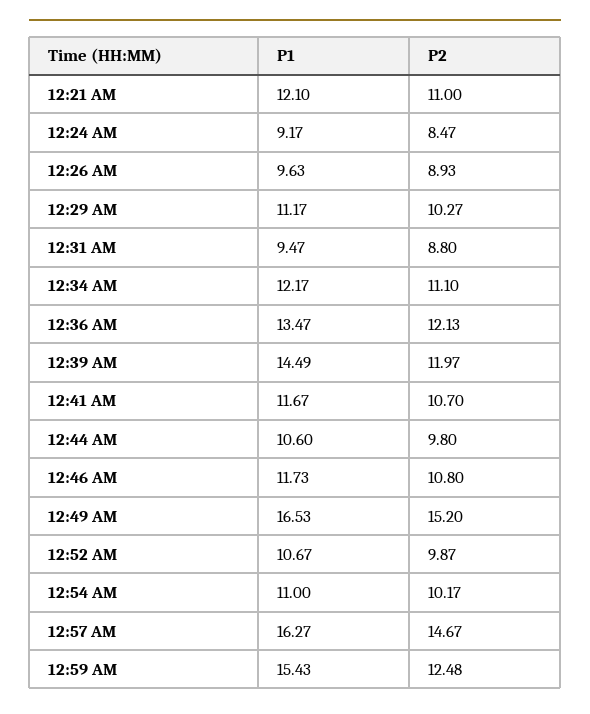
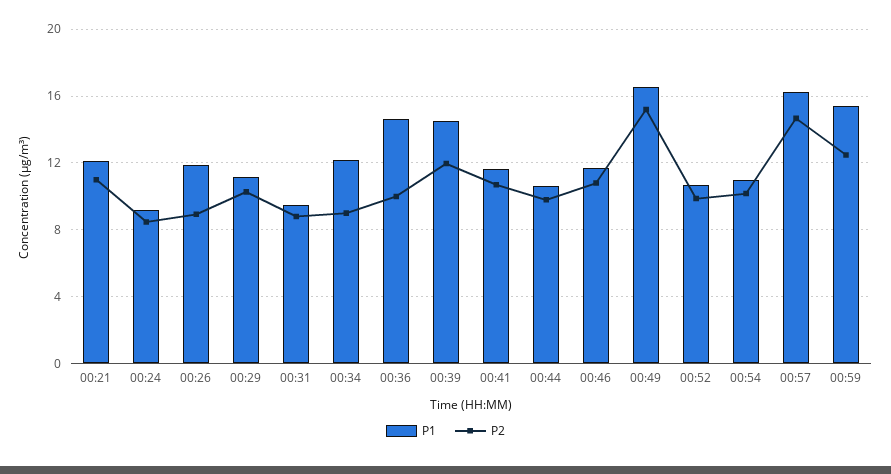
  {
    "P1": {
      "12:21 AM": 12.1,
      "12:24 AM": 9.17,
-     "12:26 AM": 9.63,
+     "12:26 AM": 12,
      "12:29 AM": 11.17,
      "12:31 AM": 9.47,
      "12:34 AM": 12.17,
-     "12:36 AM": 13.47,
+     "12:36 AM": 14.5,
      "12:39 AM": 14.49,
      "12:41 AM": 11.67,
      "12:44 AM": 10.6,
      "12:46 AM": 11.73,
      "12:49 AM": 16.53,
      "12:52 AM": 10.67,
      "12:54 AM": 11,
      "12:57 AM": 16.27,
      "12:59 AM": 15.43
    },
    "P2": {
      "12:21 AM": 11,
      "12:24 AM": 8.47,
      "12:26 AM": 8.93,
      "12:29 AM": 10.27,
      "12:31 AM": 8.8,
-     "12:34 AM": 11.1,
+     "12:34 AM": 9,
-     "12:36 AM": 12.13,
+     "12:36 AM": 10,
      "12:39 AM": 11.97,
      "12:41 AM": 10.7,
      "12:44 AM": 9.8,
      "12:46 AM": 10.8,
      "12:49 AM": 15.2,
      "12:52 AM": 9.87,
      "12:54 AM": 10.17,
      "12:57 AM": 14.67,
      "12:59 AM": 12.48
    }
  }

